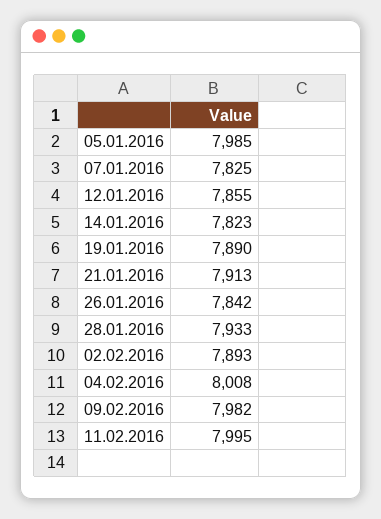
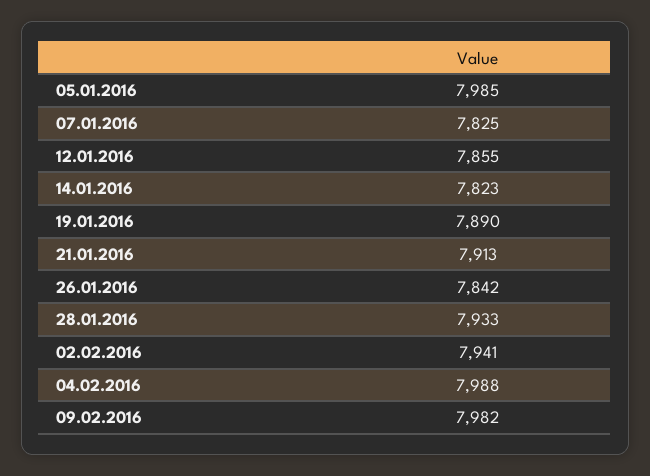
  {
    "05.01.2016": 7985,
    "07.01.2016": 7825,
    "12.01.2016": 7855,
    "14.01.2016": 7823,
    "19.01.2016": 7890,
    "21.01.2016": 7913,
    "26.01.2016": 7842,
    "28.01.2016": 7933,
-   "02.02.2016": 7893,
+   "02.02.2016": 7941,
-   "04.02.2016": 8008,
+   "04.02.2016": 7988,
-   "09.02.2016": 7982,
+   "09.02.2016": 7982
-   "11.02.2016": 7995
  }

